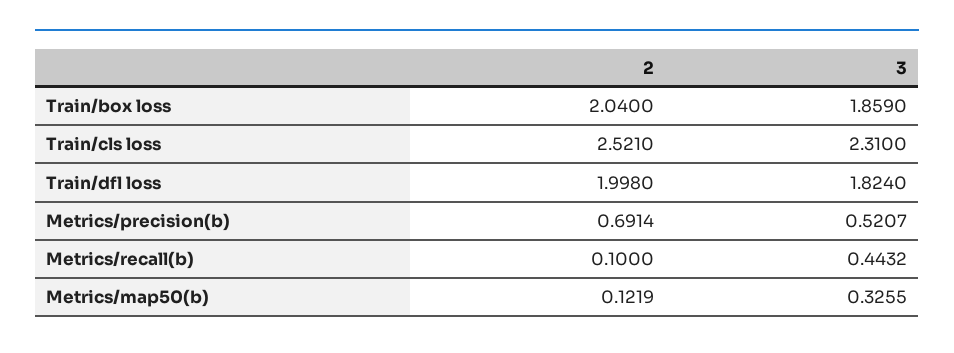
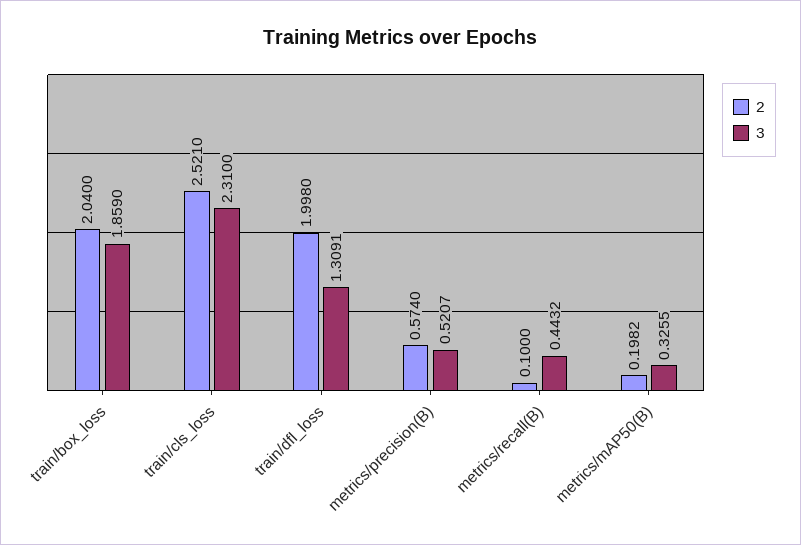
  {
    "2": {
      "Train/box loss": 2.04,
      "Train/cls loss": 2.521,
      "Train/dfl loss": 1.998,
-     "Metrics/precision(b)": 0.6914,
+     "Metrics/precision(b)": 0.574,
      "Metrics/recall(b)": 0.1,
-     "Metrics/map50(b)": 0.1219
+     "Metrics/map50(b)": 0.1982
    },
    "3": {
      "Train/box loss": 1.859,
      "Train/cls loss": 2.31,
-     "Train/dfl loss": 1.824,
+     "Train/dfl loss": 1.3091,
      "Metrics/precision(b)": 0.5207,
      "Metrics/recall(b)": 0.4432,
      "Metrics/map50(b)": 0.3255
    }
  }

